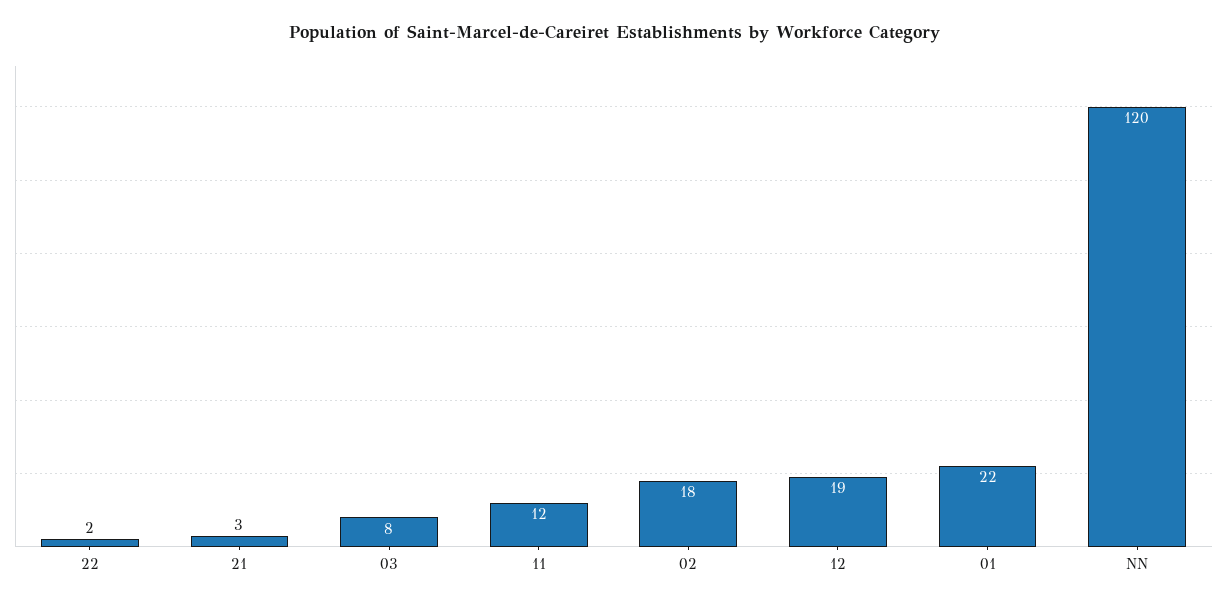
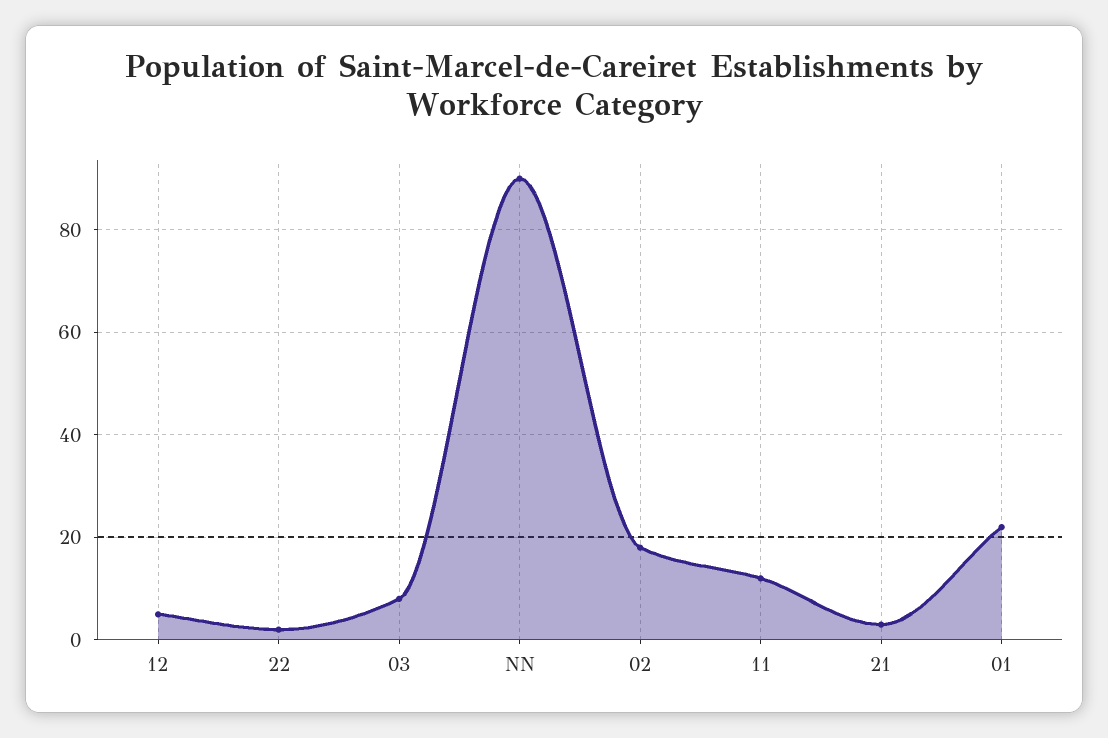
  {
    "22": 2,
    "21": 3,
    "03": 8,
    "11": 12,
    "02": 18,
-   "12": 19,
+   "12": 5,
    "01": 22,
-   "NN": 120
+   "NN": 90
  }

